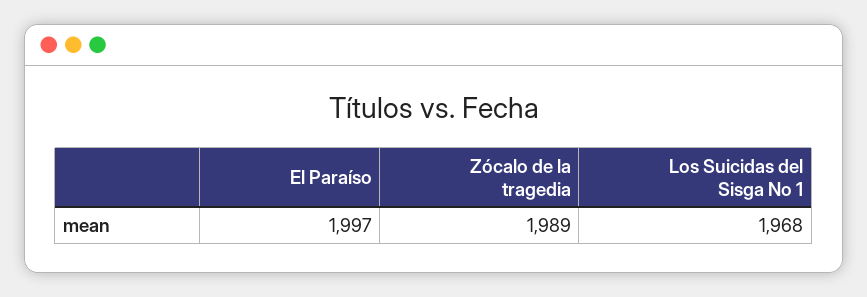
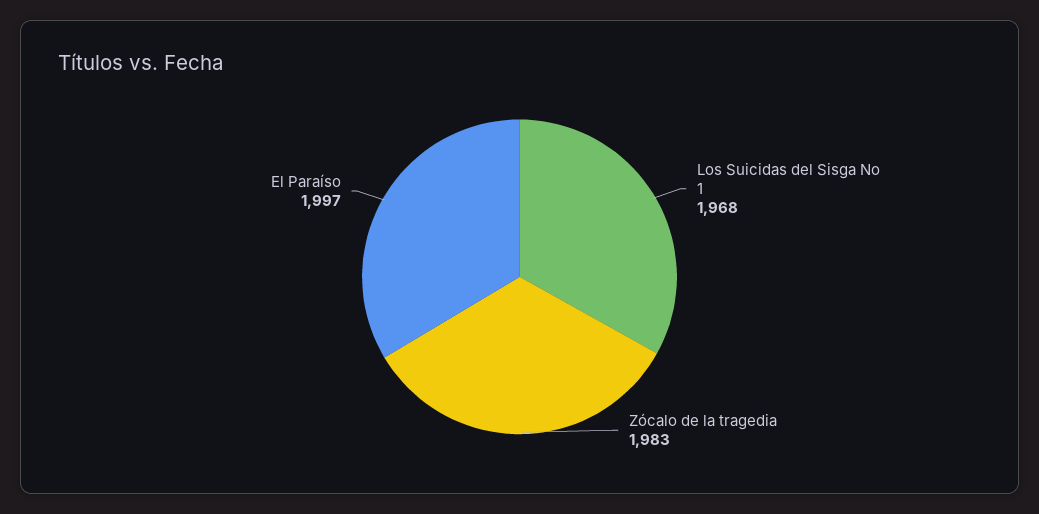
  {
    "El Paraíso": 1997,
-   "Zócalo de la tragedia": 1989,
+   "Zócalo de la tragedia": 1983,
    "Los Suicidas del Sisga No 1": 1968
  }

